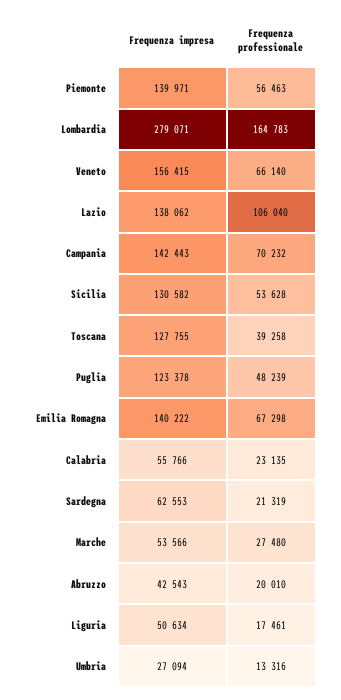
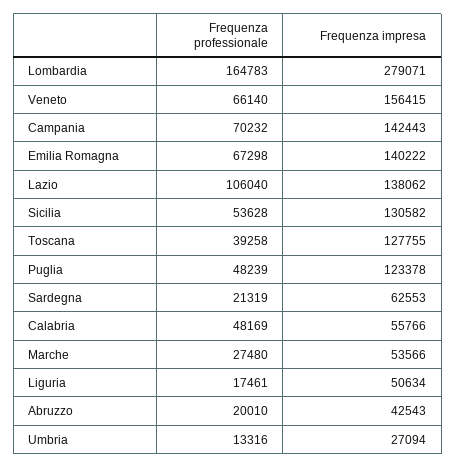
  {
    "Frequenza impresa": {
-     "Piemonte": 139971,
      "Lombardia": 279071,
      "Veneto": 156415,
      "Lazio": 138062,
      "Campania": 142443,
      "Sicilia": 130582,
      "Toscana": 127755,
      "Puglia": 123378,
      "Emilia Romagna": 140222,
      "Calabria": 55766,
      "Sardegna": 62553,
      "Marche": 53566,
      "Abruzzo": 42543,
      "Liguria": 50634,
      "Umbria": 27094
    },
    "Frequenza professionale": {
-     "Piemonte": 56463,
      "Lombardia": 164783,
      "Veneto": 66140,
      "Lazio": 106040,
      "Campania": 70232,
      "Sicilia": 53628,
      "Toscana": 39258,
      "Puglia": 48239,
      "Emilia Romagna": 67298,
-     "Calabria": 23135,
+     "Calabria": 48169,
      "Sardegna": 21319,
      "Marche": 27480,
      "Abruzzo": 20010,
      "Liguria": 17461,
      "Umbria": 13316
    }
  }

